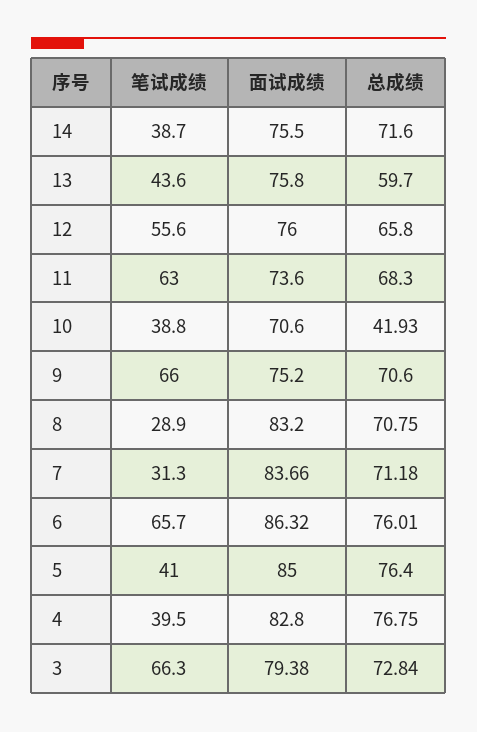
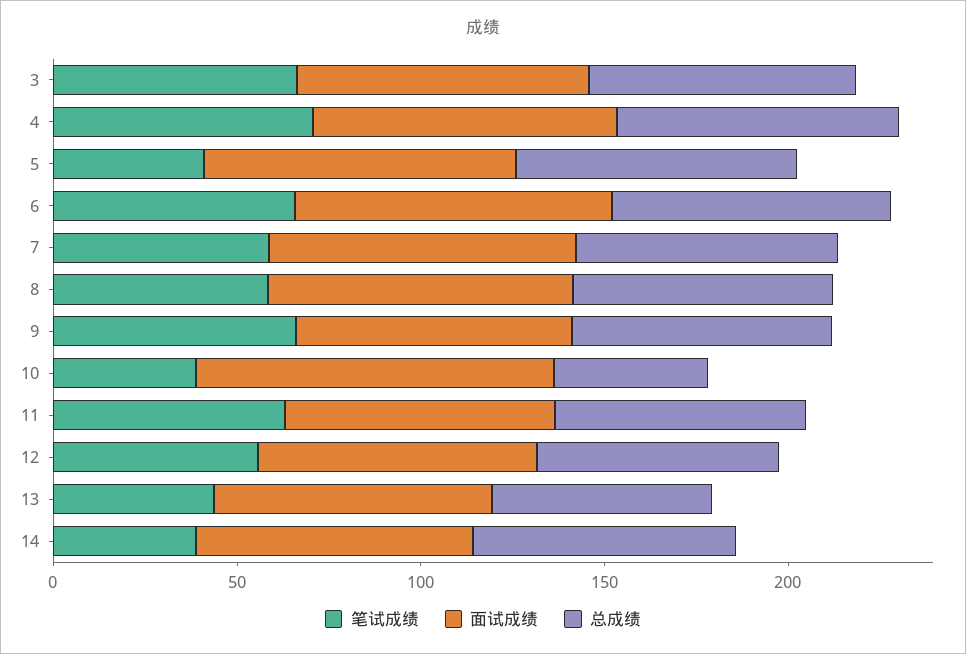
  {
    "笔试成绩": {
      "14": 38.7,
      "13": 43.6,
      "12": 55.6,
      "11": 63,
      "10": 38.8,
      "9": 66,
-     "8": 28.9,
+     "8": 60,
-     "7": 31.3,
+     "7": 60,
      "6": 65.7,
      "5": 41,
-     "4": 39.5,
+     "4": 70,
      "3": 66.3
    },
    "面试成绩": {
      "14": 75.5,
      "13": 75.8,
      "12": 76,
      "11": 73.6,
-     "10": 70.6,
+     "10": 100,
      "9": 75.2,
      "8": 83.2,
      "7": 83.66,
      "6": 86.32,
      "5": 85,
      "4": 82.8,
      "3": 79.38
    },
    "总成绩": {
      "14": 71.6,
      "13": 59.7,
      "12": 65.8,
      "11": 68.3,
      "10": 41.93,
      "9": 70.6,
      "8": 70.75,
      "7": 71.18,
      "6": 76.01,
      "5": 76.4,
      "4": 76.75,
      "3": 72.84
    }
  }

